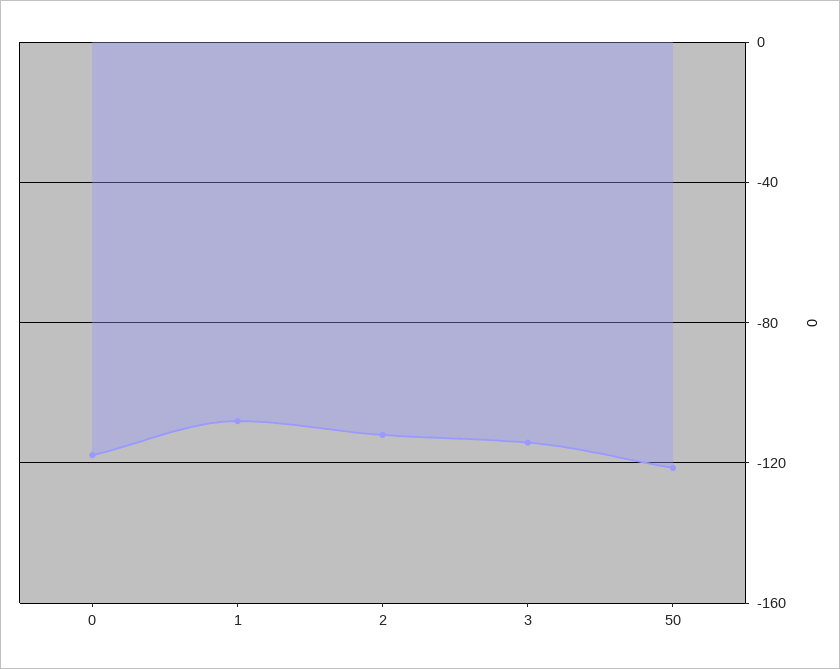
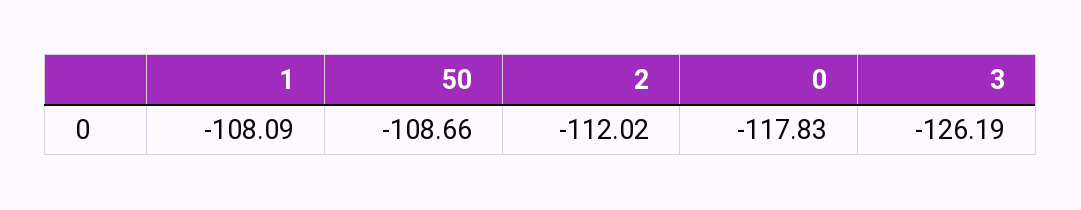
  {
    "0": -117.83,
    "1": -108.09,
    "2": -112.02,
-   "3": -115,
+   "3": -126.19,
-   "50": -120
+   "50": -108.66
  }

